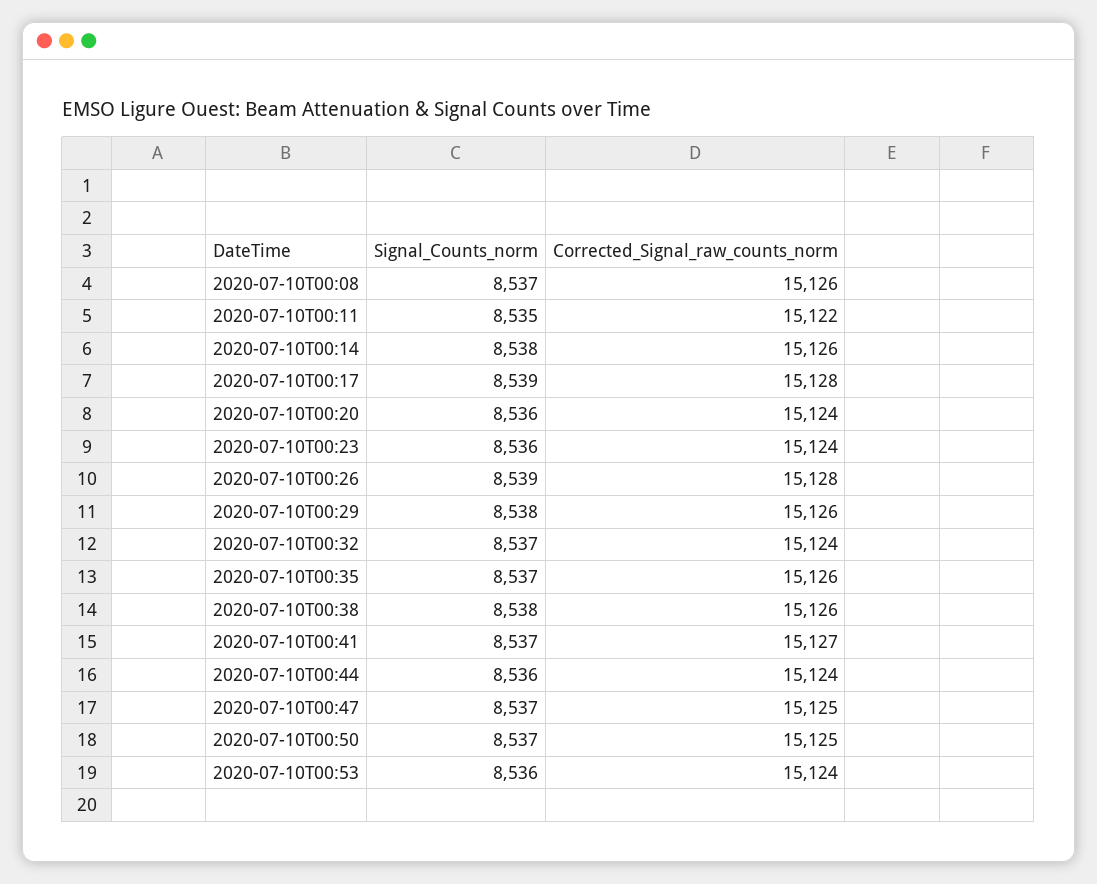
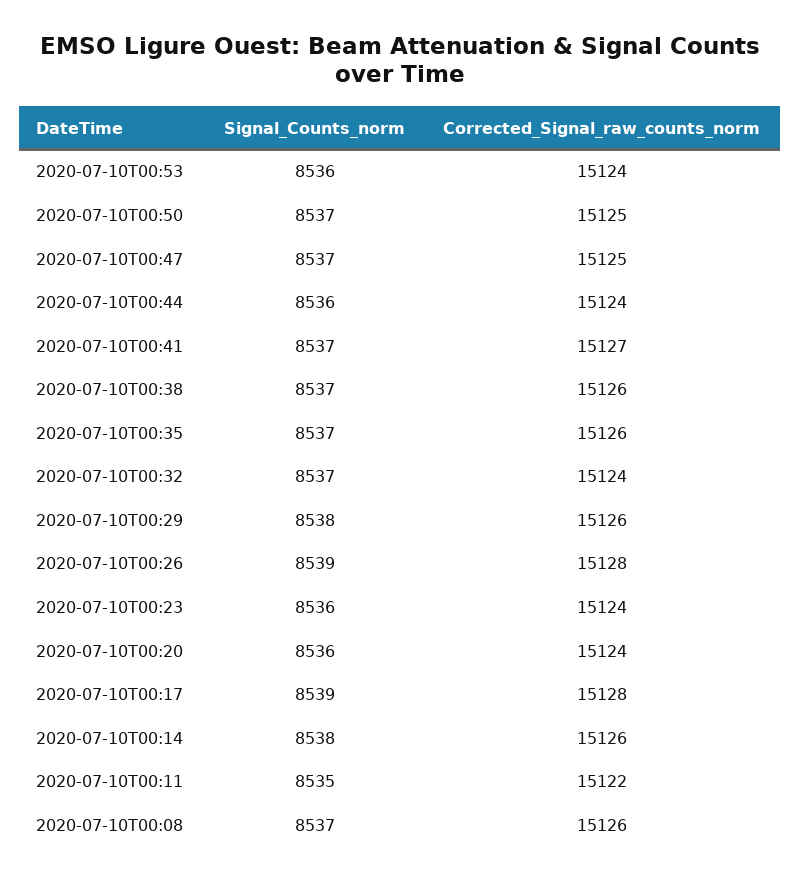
  {
    "Signal_Counts_norm": {
      "2020-07-10T00:08": 8537,
      "2020-07-10T00:11": 8535,
      "2020-07-10T00:14": 8538,
      "2020-07-10T00:17": 8539,
      "2020-07-10T00:20": 8536,
      "2020-07-10T00:23": 8536,
      "2020-07-10T00:26": 8539,
      "2020-07-10T00:29": 8538,
      "2020-07-10T00:32": 8537,
      "2020-07-10T00:35": 8537,
-     "2020-07-10T00:38": 8538,
+     "2020-07-10T00:38": 8537,
      "2020-07-10T00:41": 8537,
      "2020-07-10T00:44": 8536,
      "2020-07-10T00:47": 8537,
      "2020-07-10T00:50": 8537,
      "2020-07-10T00:53": 8536
    },
    "Corrected_Signal_raw_counts_norm": {
      "2020-07-10T00:08": 15126,
      "2020-07-10T00:11": 15122,
      "2020-07-10T00:14": 15126,
      "2020-07-10T00:17": 15128,
      "2020-07-10T00:20": 15124,
      "2020-07-10T00:23": 15124,
      "2020-07-10T00:26": 15128,
      "2020-07-10T00:29": 15126,
      "2020-07-10T00:32": 15124,
      "2020-07-10T00:35": 15126,
      "2020-07-10T00:38": 15126,
      "2020-07-10T00:41": 15127,
      "2020-07-10T00:44": 15124,
      "2020-07-10T00:47": 15125,
      "2020-07-10T00:50": 15125,
      "2020-07-10T00:53": 15124
    }
  }

